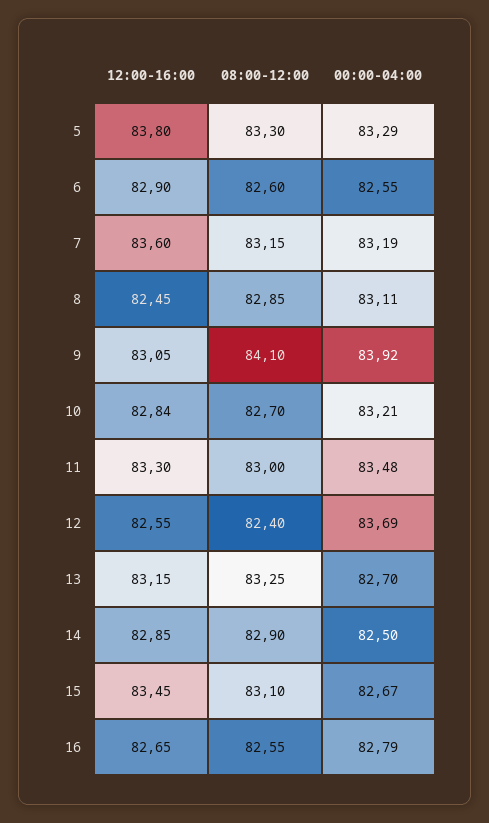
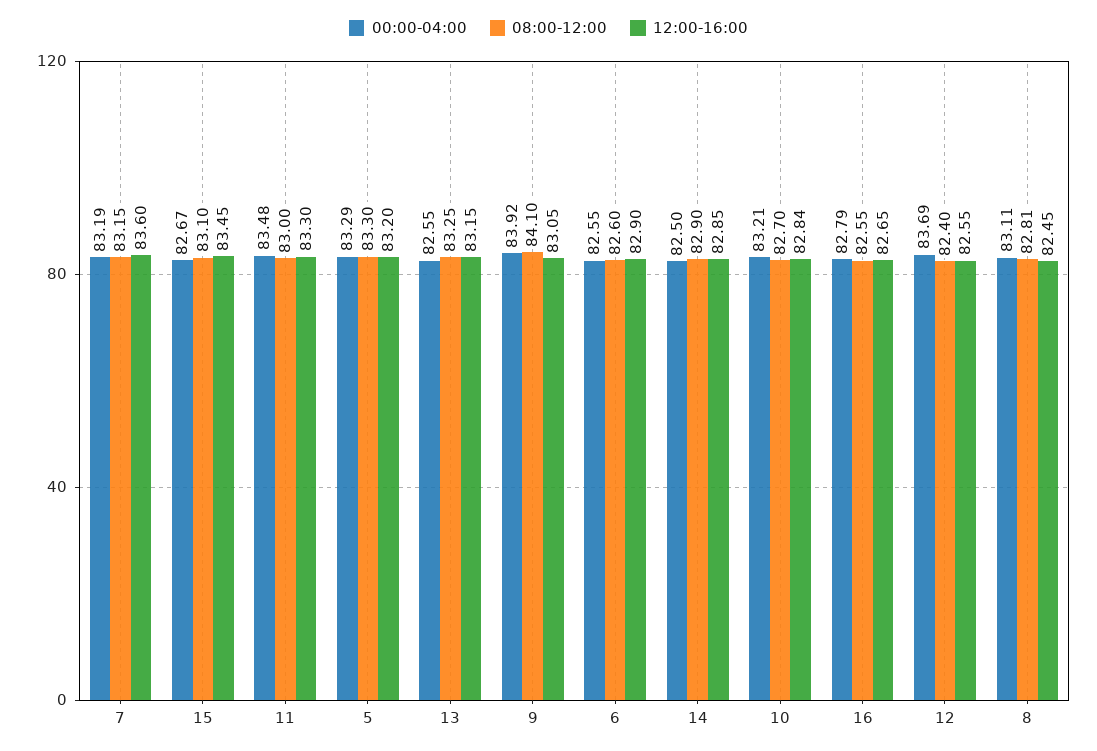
  {
    "12:00-16:00": {
-     "5": 83.8,
+     "5": 83.2,
      "6": 82.9,
      "7": 83.6,
      "8": 82.45,
      "9": 83.05,
      "10": 82.84,
      "11": 83.3,
      "12": 82.55,
      "13": 83.15,
      "14": 82.85,
      "15": 83.45,
      "16": 82.65
    },
    "08:00-12:00": {
      "5": 83.3,
      "6": 82.6,
      "7": 83.15,
-     "8": 82.85,
+     "8": 82.81,
      "9": 84.1,
      "10": 82.7,
      "11": 83,
      "12": 82.4,
      "13": 83.25,
      "14": 82.9,
      "15": 83.1,
      "16": 82.55
    },
    "00:00-04:00": {
      "5": 83.29,
      "6": 82.55,
      "7": 83.19,
      "8": 83.11,
      "9": 83.92,
      "10": 83.21,
      "11": 83.48,
      "12": 83.69,
-     "13": 82.7,
+     "13": 82.55,
      "14": 82.5,
      "15": 82.67,
      "16": 82.79
    }
  }

